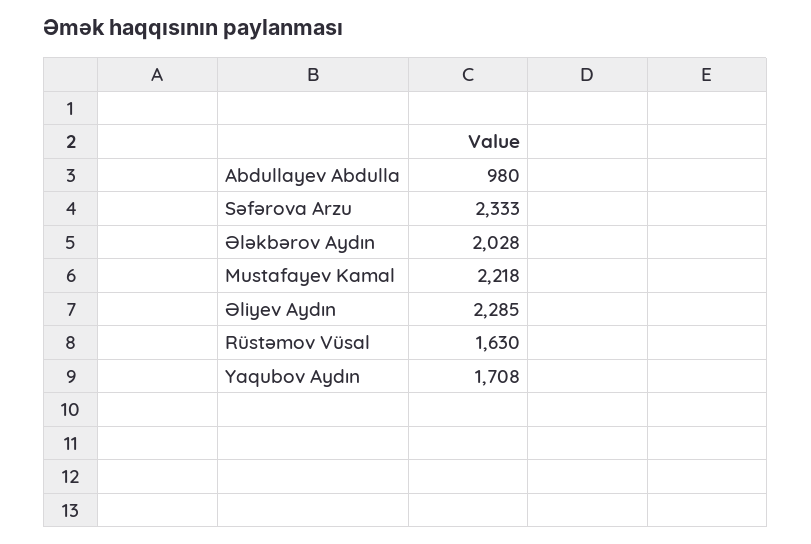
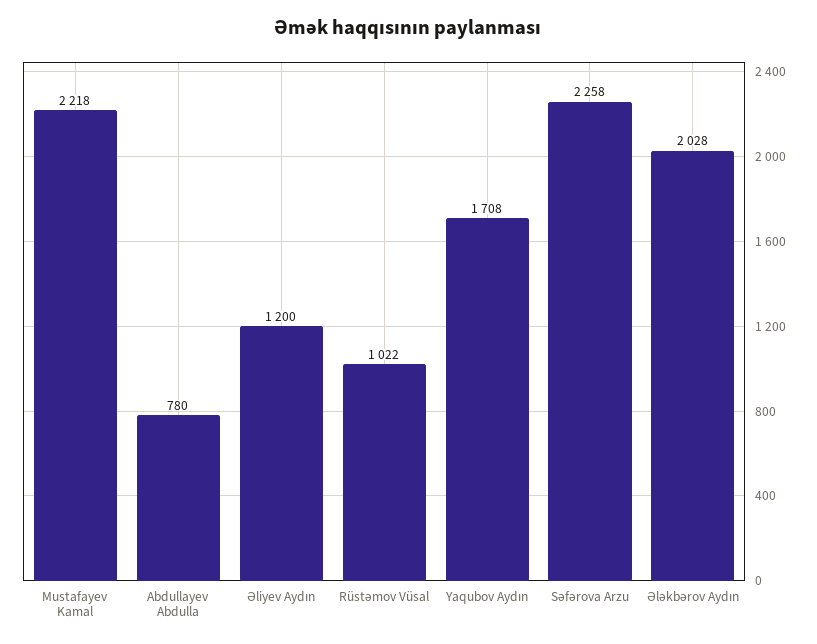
  {
-   "Abdullayev Abdulla": 980,
+   "Abdullayev Abdulla": 780,
-   "Səfərova Arzu": 2333,
+   "Səfərova Arzu": 2258,
    "Ələkbərov Aydın": 2028,
    "Mustafayev Kamal": 2218,
-   "Əliyev Aydın": 2285,
+   "Əliyev Aydın": 1200,
-   "Rüstəmov Vüsal": 1630,
+   "Rüstəmov Vüsal": 1022,
    "Yaqubov Aydın": 1708
  }

